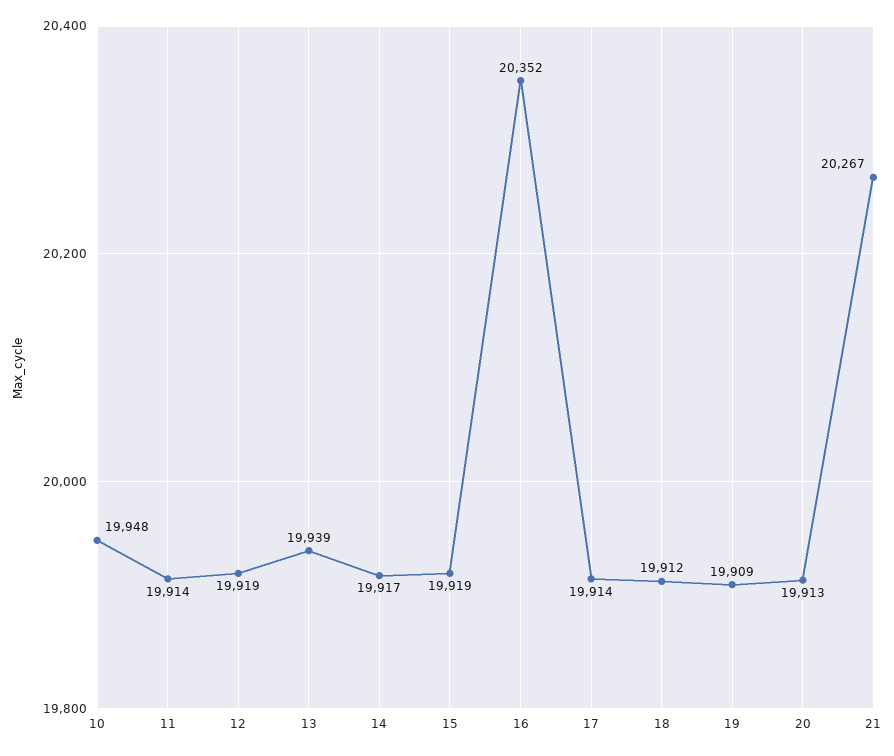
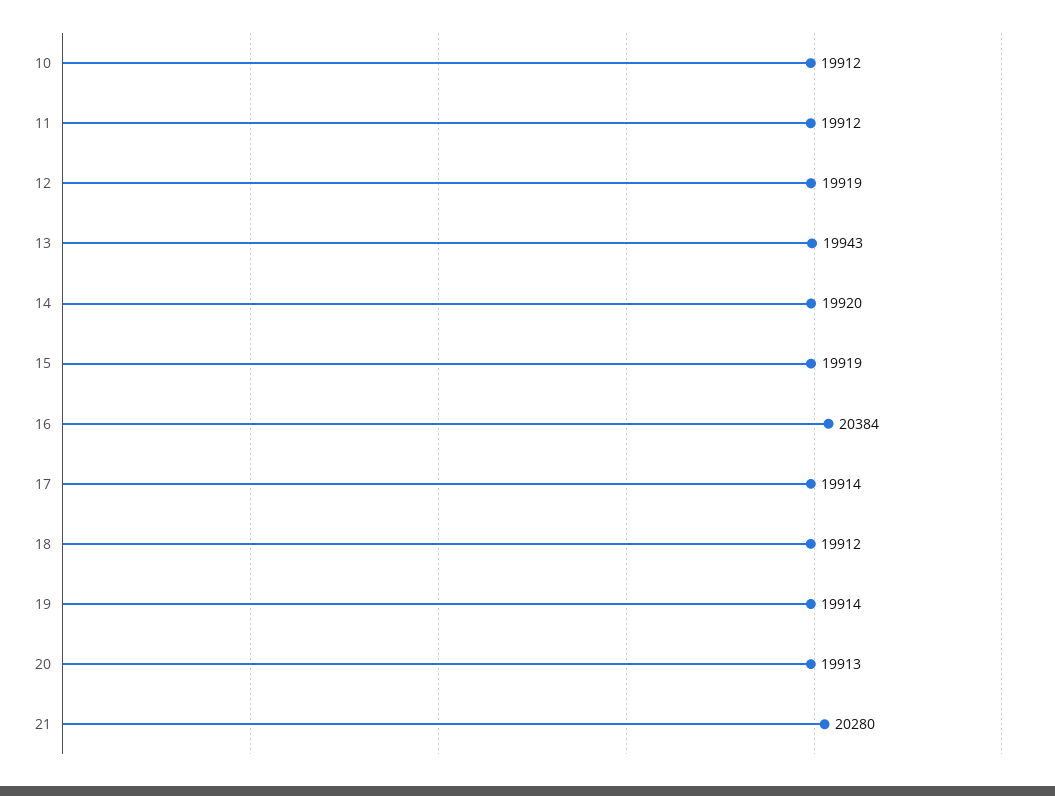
  {
-   "10": 19948,
+   "10": 19912,
-   "11": 19914,
+   "11": 19912,
    "12": 19919,
-   "13": 19939,
+   "13": 19943,
-   "14": 19917,
+   "14": 19920,
    "15": 19919,
-   "16": 20352,
+   "16": 20384,
    "17": 19914,
    "18": 19912,
-   "19": 19909,
+   "19": 19914,
    "20": 19913,
-   "21": 20267
+   "21": 20280
  }

